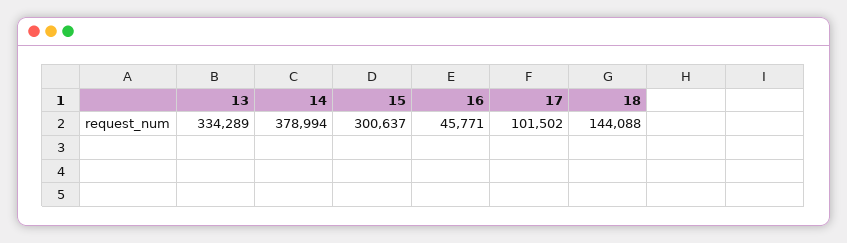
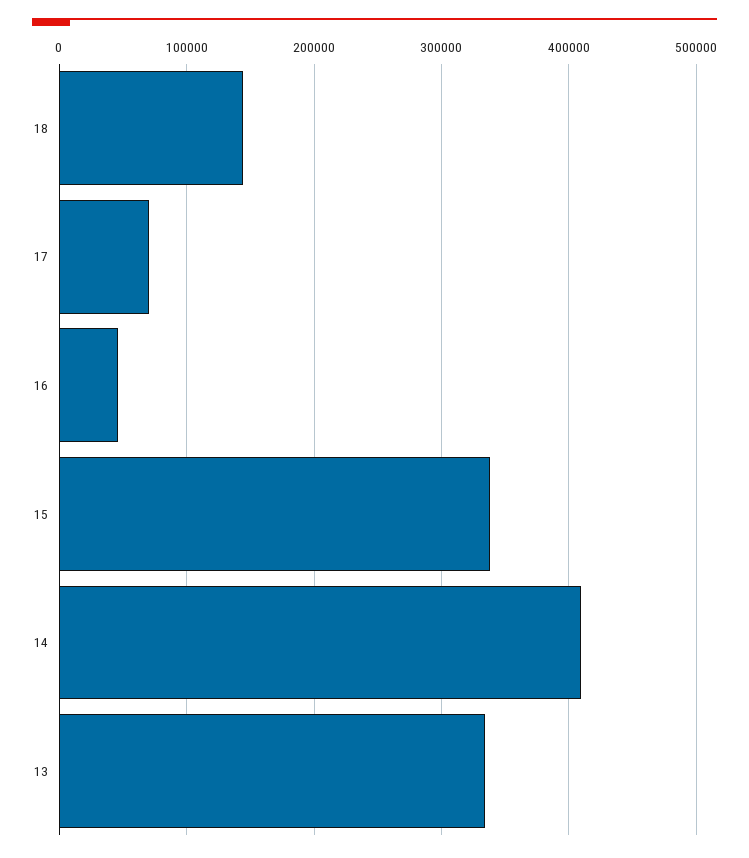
  {
    "13": 334289,
-   "14": 378994,
+   "14": 410000,
-   "15": 300637,
+   "15": 340000,
    "16": 45771,
-   "17": 101502,
+   "17": 70000,
    "18": 144088
  }

